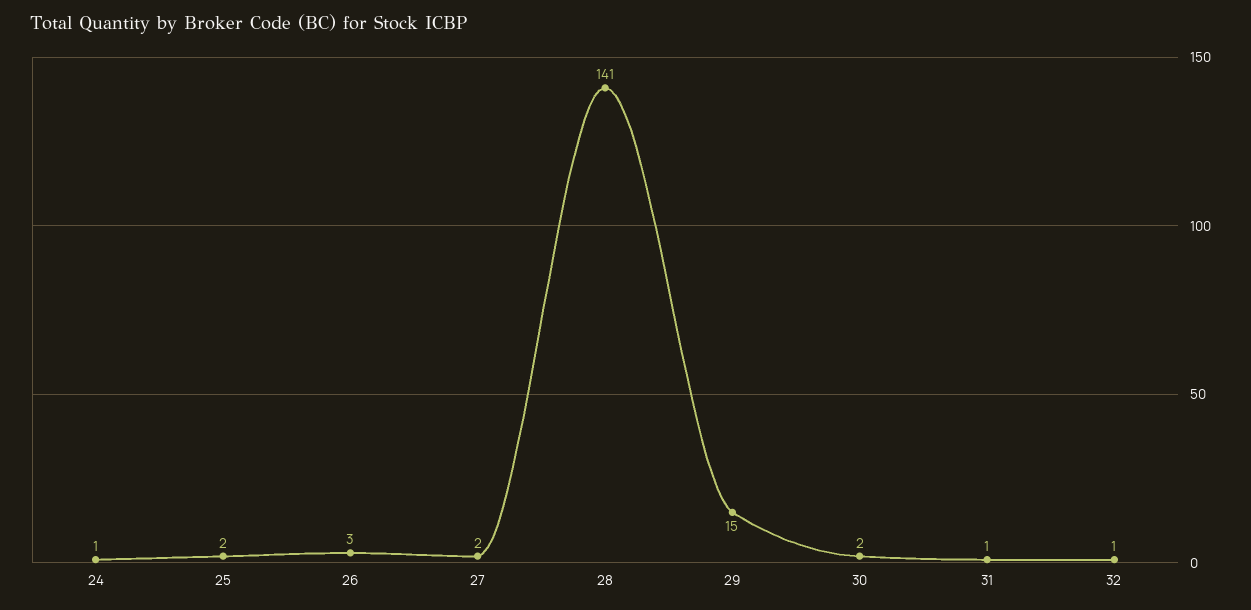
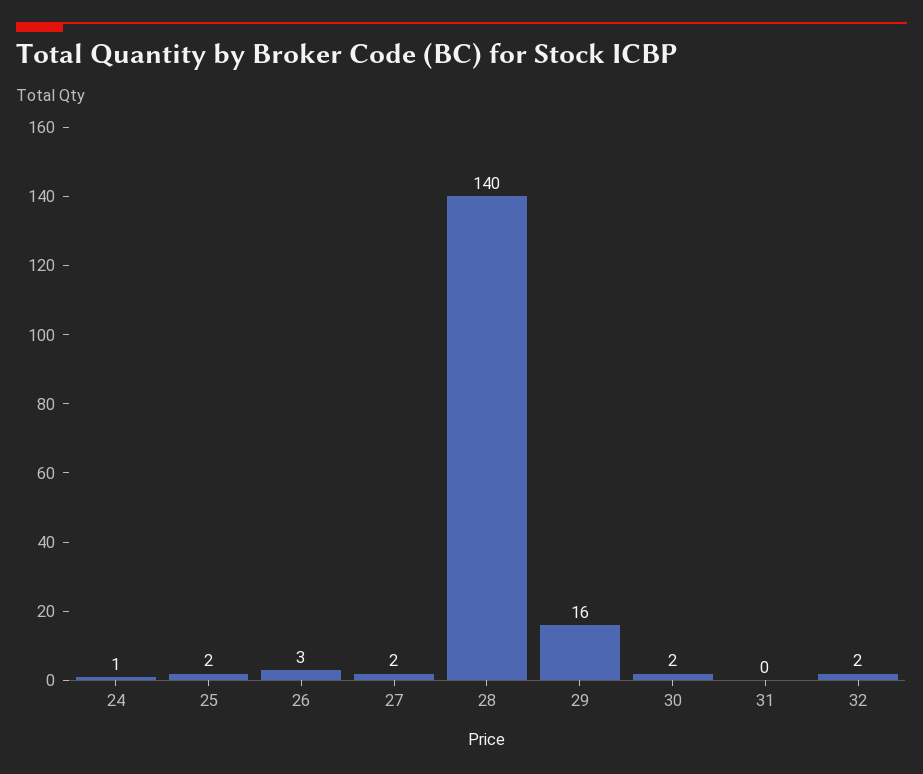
  {
    "24": 1,
    "25": 2,
    "26": 3,
    "27": 2,
-   "28": 141,
+   "28": 140,
-   "29": 15,
+   "29": 16,
    "30": 2,
-   "31": 1,
+   "31": 0,
-   "32": 1
+   "32": 2
  }

